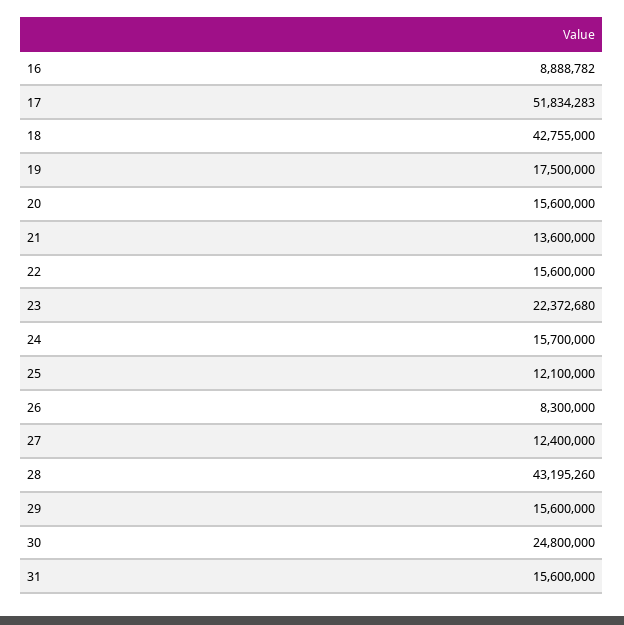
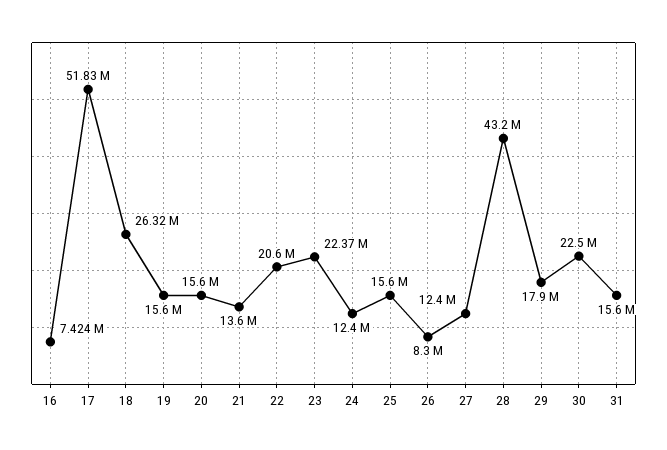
  {
-   "16": 8888782,
+   "16": 7424000,
    "17": 51834283,
-   "18": 42755000,
+   "18": 26320000,
-   "19": 17500000,
+   "19": 15600000,
    "20": 15600000,
    "21": 13600000,
-   "22": 15600000,
+   "22": 20600000,
    "23": 22372680,
-   "24": 15700000,
+   "24": 12400000,
-   "25": 12100000,
+   "25": 15600000,
    "26": 8300000,
    "27": 12400000,
    "28": 43195260,
-   "29": 15600000,
+   "29": 17900000,
-   "30": 24800000,
+   "30": 22500000,
    "31": 15600000
  }

